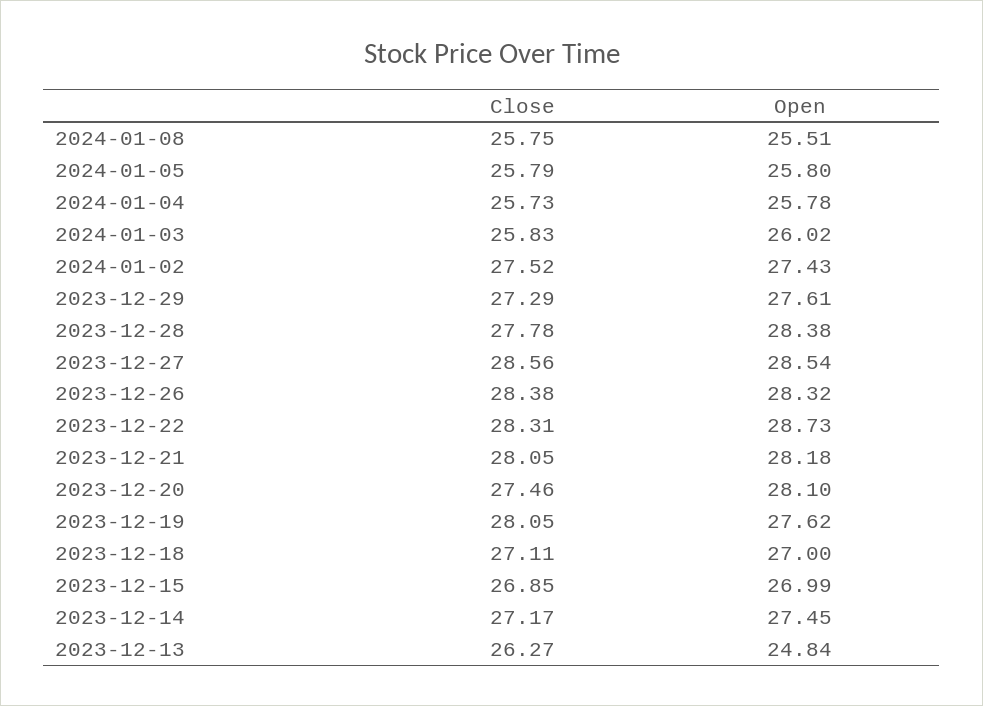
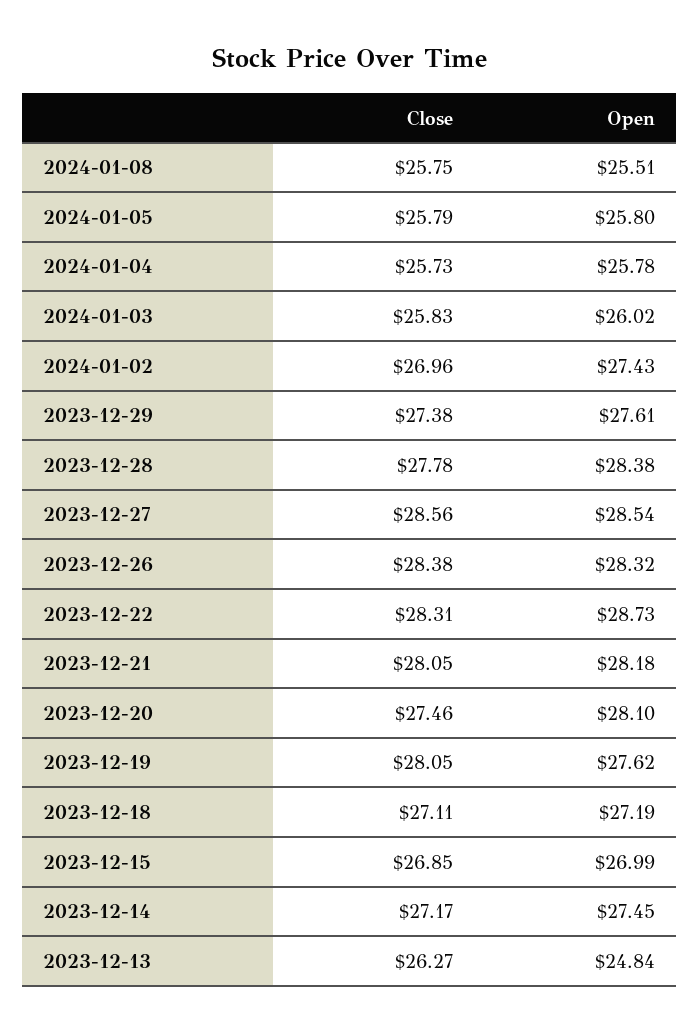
  {
    "Close": {
      "2024-01-08": 25.75,
      "2024-01-05": 25.79,
      "2024-01-04": 25.73,
      "2024-01-03": 25.83,
-     "2024-01-02": 27.52,
+     "2024-01-02": 26.96,
-     "2023-12-29": 27.29,
+     "2023-12-29": 27.38,
      "2023-12-28": 27.78,
      "2023-12-27": 28.56,
      "2023-12-26": 28.38,
      "2023-12-22": 28.31,
      "2023-12-21": 28.05,
      "2023-12-20": 27.46,
      "2023-12-19": 28.05,
      "2023-12-18": 27.11,
      "2023-12-15": 26.85,
      "2023-12-14": 27.17,
      "2023-12-13": 26.27
    },
    "Open": {
      "2024-01-08": 25.51,
      "2024-01-05": 25.8,
      "2024-01-04": 25.78,
      "2024-01-03": 26.02,
      "2024-01-02": 27.43,
      "2023-12-29": 27.61,
      "2023-12-28": 28.38,
      "2023-12-27": 28.54,
      "2023-12-26": 28.32,
      "2023-12-22": 28.73,
      "2023-12-21": 28.18,
      "2023-12-20": 28.1,
      "2023-12-19": 27.62,
-     "2023-12-18": 27,
+     "2023-12-18": 27.19,
      "2023-12-15": 26.99,
      "2023-12-14": 27.45,
      "2023-12-13": 24.84
    }
  }

